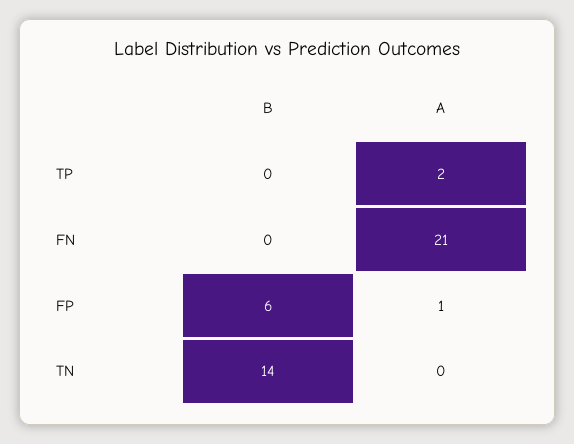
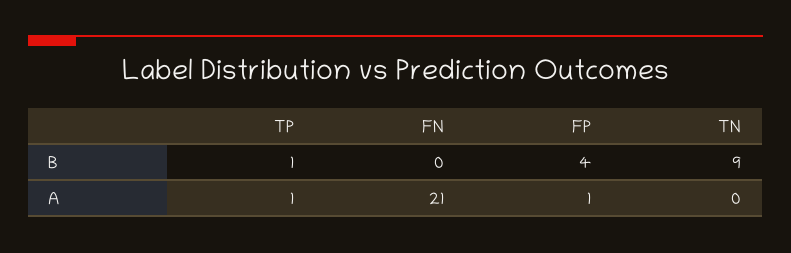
  {
    "B": {
-     "TP": 0,
+     "TP": 1,
      "FN": 0,
-     "FP": 6,
+     "FP": 4,
-     "TN": 14
+     "TN": 9
    },
    "A": {
-     "TP": 2,
+     "TP": 1,
      "FN": 21,
      "FP": 1,
      "TN": 0
    }
  }

